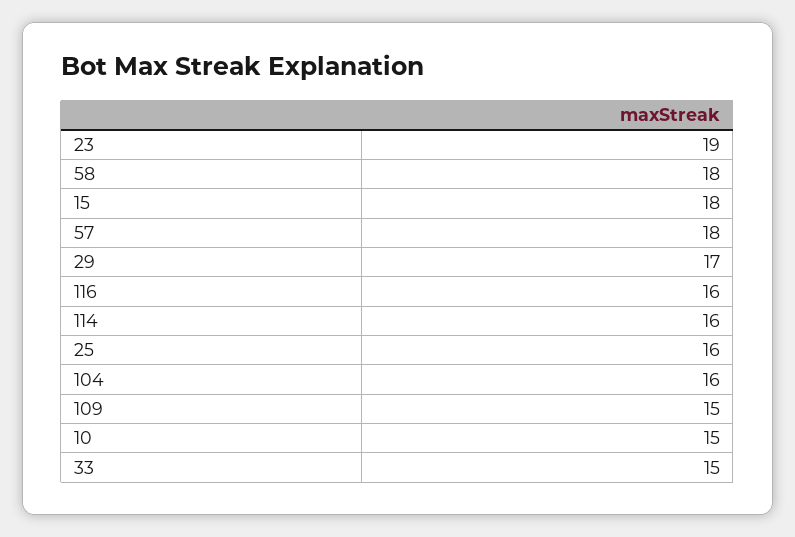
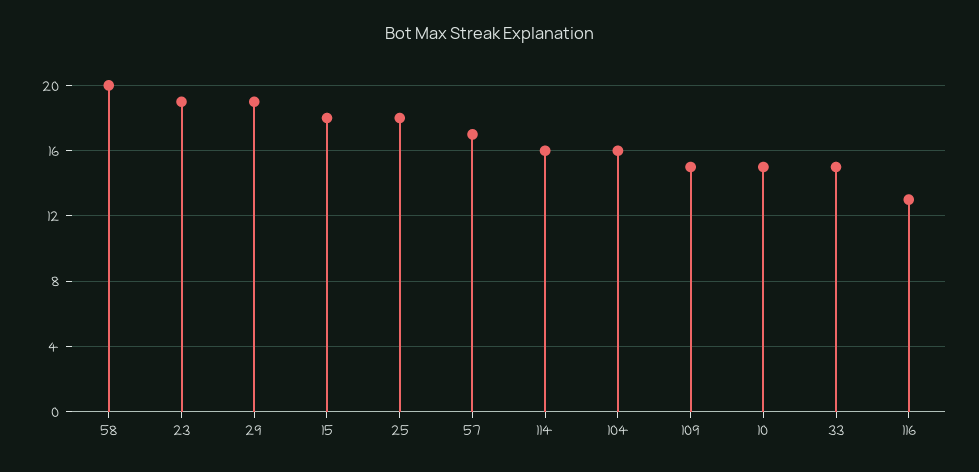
  {
    "23": 19,
-   "58": 18,
+   "58": 20,
    "15": 18,
-   "57": 18,
+   "57": 17,
-   "29": 17,
+   "29": 19,
-   "116": 16,
+   "116": 13,
    "114": 16,
-   "25": 16,
+   "25": 18,
    "104": 16,
    "109": 15,
    "10": 15,
    "33": 15
  }

